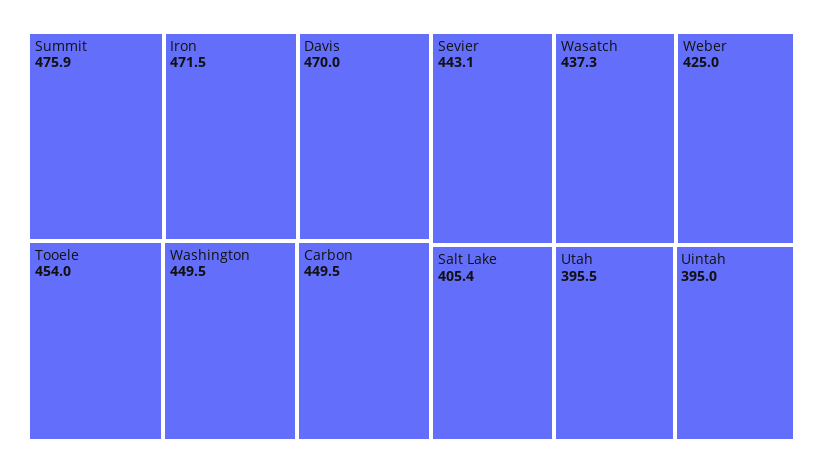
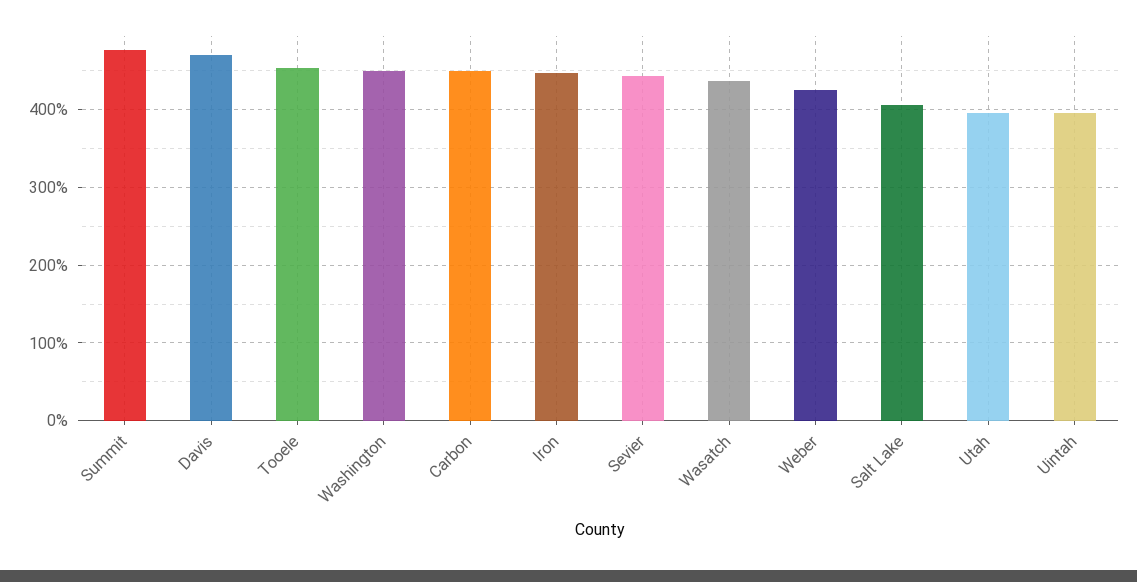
  {
    "Summit": 475.9,
-   "Iron": 471.5,
+   "Iron": 450,
    "Davis": 470,
    "Tooele": 454,
    "Washington": 449.5,
    "Carbon": 449.5,
    "Sevier": 443.1,
    "Wasatch": 437.3,
    "Weber": 425,
    "Salt Lake": 405.4,
    "Utah": 395.5,
    "Uintah": 395
  }

